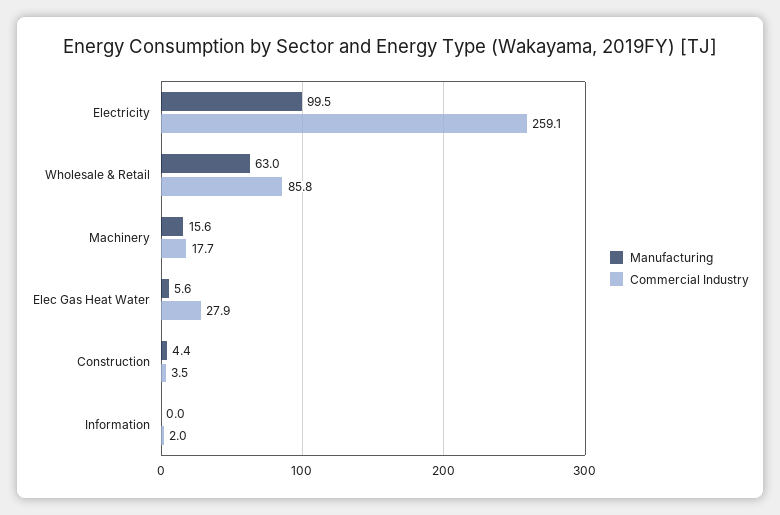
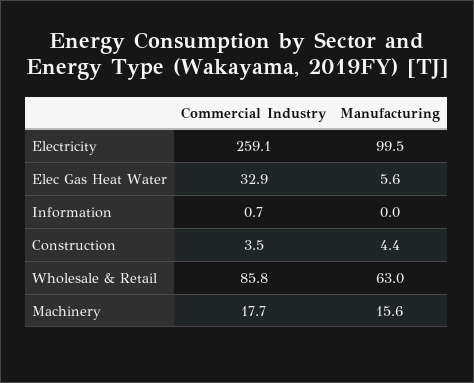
  {
    "Manufacturing": {
      "Electricity": 99.5,
      "Wholesale & Retail": 63,
      "Machinery": 15.6,
      "Elec Gas Heat Water": 5.6,
      "Construction": 4.4,
      "Information": 0
    },
    "Commercial Industry": {
      "Electricity": 259.1,
      "Wholesale & Retail": 85.8,
      "Machinery": 17.7,
-     "Elec Gas Heat Water": 27.9,
+     "Elec Gas Heat Water": 32.9,
      "Construction": 3.5,
-     "Information": 2
+     "Information": 0.7
    }
  }

